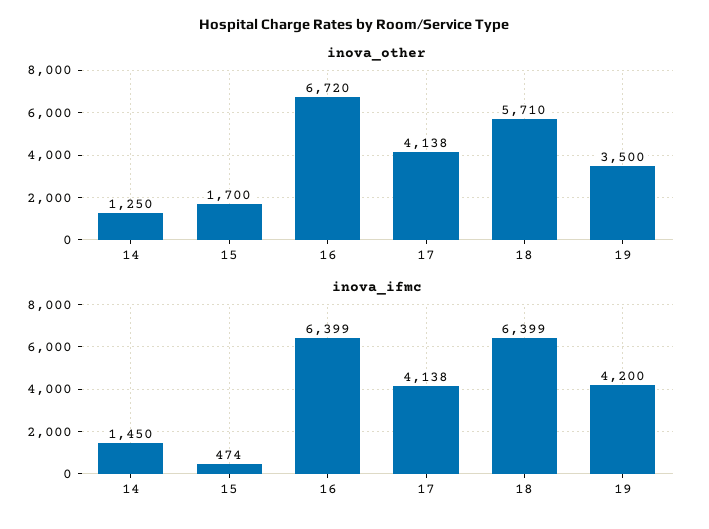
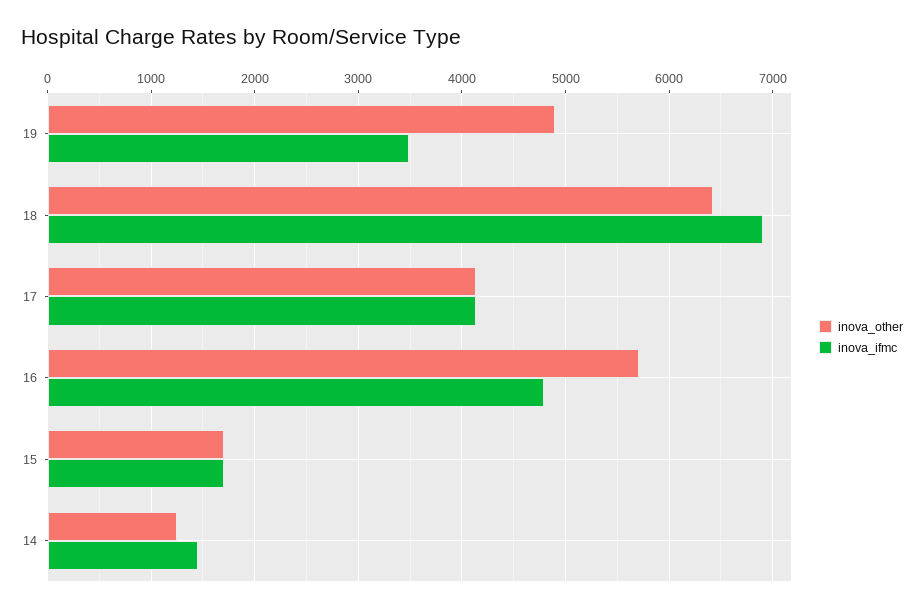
  {
    "inova_other": {
      "14": 1250,
      "15": 1700,
-     "16": 6720,
+     "16": 5700,
      "17": 4138,
-     "18": 5710,
+     "18": 6400,
-     "19": 3500
+     "19": 4900
    },
    "inova_ifmc": {
      "14": 1450,
-     "15": 474,
+     "15": 1700,
-     "16": 6399,
+     "16": 4800,
      "17": 4138,
-     "18": 6399,
+     "18": 6900,
-     "19": 4200
+     "19": 3500
    }
  }

